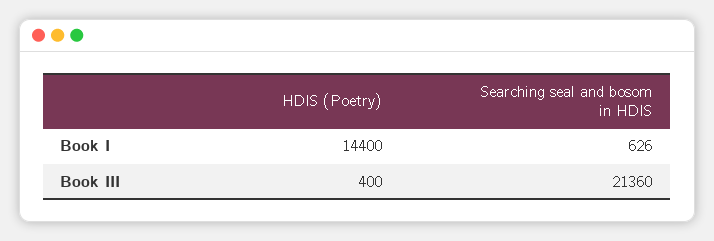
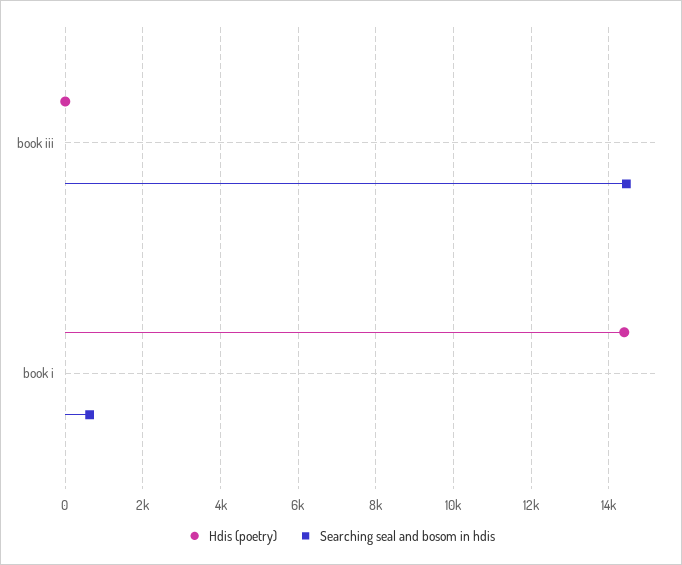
  {
    "HDIS (Poetry)": {
      "Book I": 14400,
-     "Book III": 400
+     "Book III": 0
    },
    "Searching seal and bosom in HDIS": {
      "Book I": 626,
-     "Book III": 21360
+     "Book III": 14400
    }
  }

